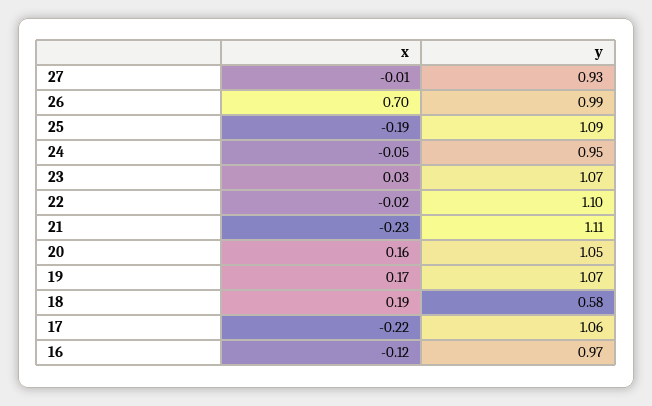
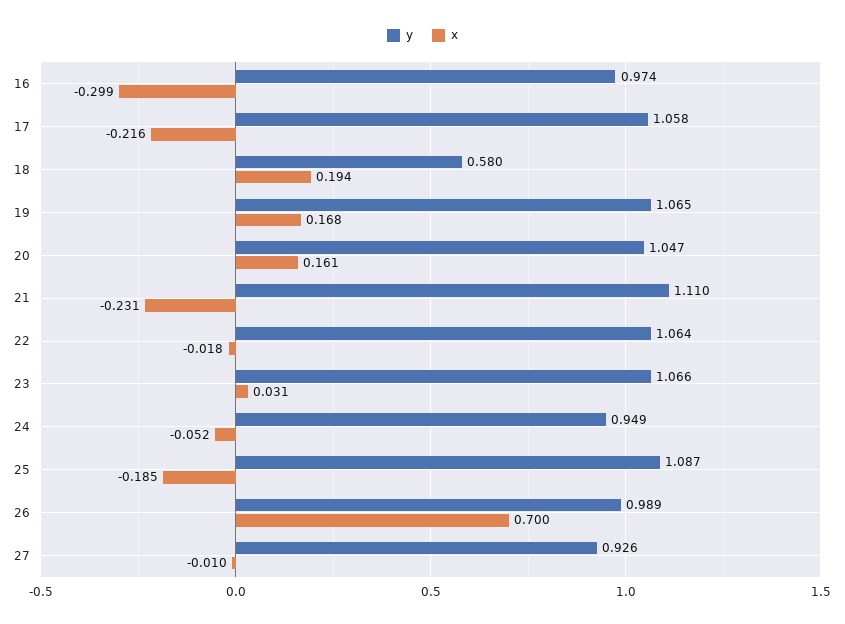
  {
    "x": {
      "27": -0.01,
      "26": 0.7,
      "25": -0.185,
      "24": -0.052,
      "23": 0.031,
      "22": -0.018,
      "21": -0.231,
      "20": 0.161,
      "19": 0.168,
      "18": 0.194,
      "17": -0.216,
-     "16": -0.12
+     "16": -0.299
    },
    "y": {
      "27": 0.926,
      "26": 0.989,
      "25": 1.087,
      "24": 0.949,
      "23": 1.066,
-     "22": 1.1,
+     "22": 1.064,
      "21": 1.11,
      "20": 1.047,
      "19": 1.065,
      "18": 0.58,
      "17": 1.058,
      "16": 0.974
    }
  }

